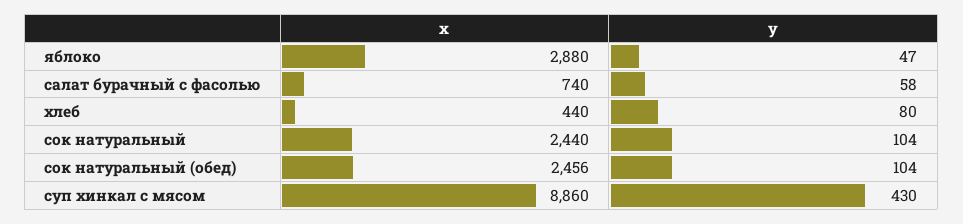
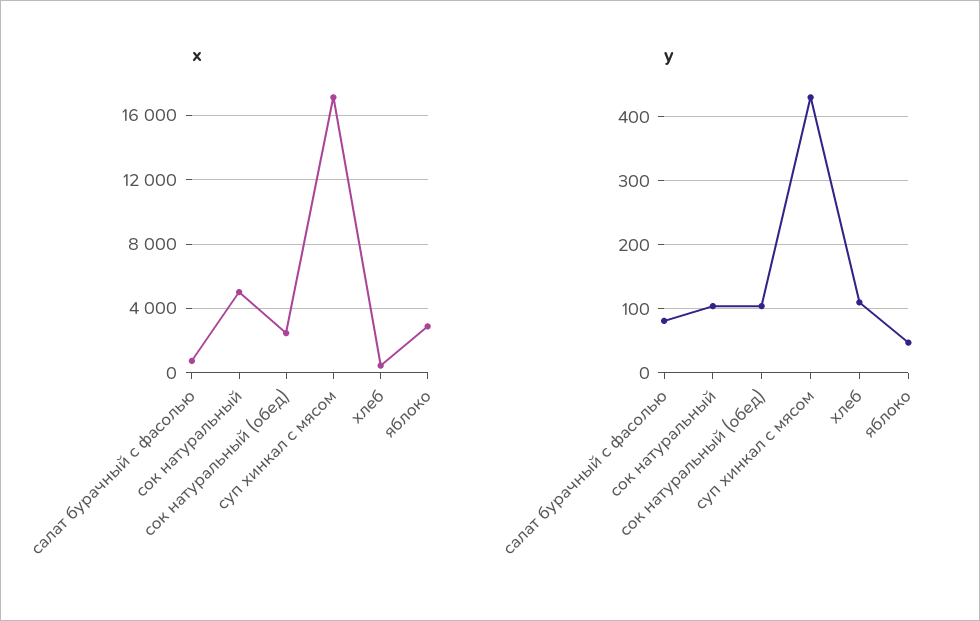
  {
    "x": {
      "яблоко": 2880,
      "салат бурачный с фасолью": 740,
      "хлеб": 440,
-     "сок натуральный": 2440,
+     "сок натуральный": 5000,
      "сок натуральный (обед)": 2456,
-     "суп хинкал с мясом": 8860
+     "суп хинкал с мясом": 17000
    },
    "y": {
      "яблоко": 47,
-     "салат бурачный с фасолью": 58,
+     "салат бурачный с фасолью": 80,
-     "хлеб": 80,
+     "хлеб": 110,
      "сок натуральный": 104,
      "сок натуральный (обед)": 104,
      "суп хинкал с мясом": 430
    }
  }

